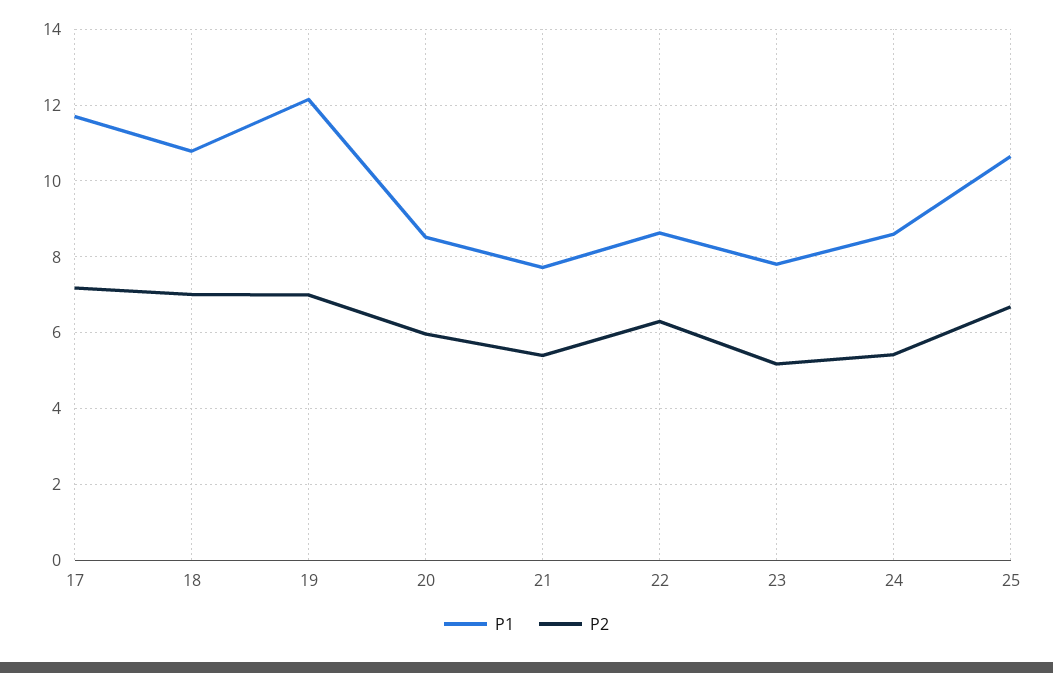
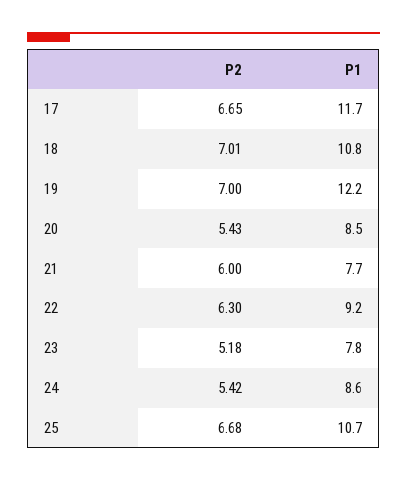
  {
    "P1": {
      "17": 11.7,
      "18": 10.8,
      "19": 12.2,
      "20": 8.5,
      "21": 7.7,
-     "22": 8.6,
+     "22": 9.2,
      "23": 7.8,
      "24": 8.6,
      "25": 10.7
    },
    "P2": {
-     "17": 7.2,
+     "17": 6.65,
      "18": 7.01,
      "19": 7,
-     "20": 6,
+     "20": 5.43,
-     "21": 5.4,
+     "21": 6,
      "22": 6.3,
      "23": 5.18,
      "24": 5.42,
      "25": 6.68
    }
  }

